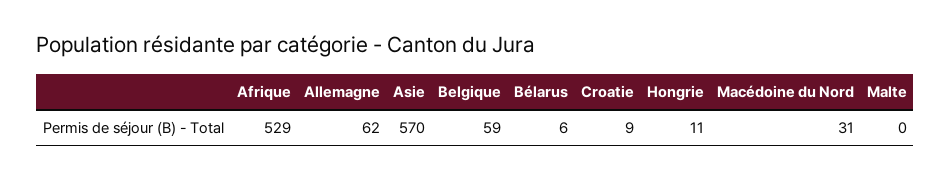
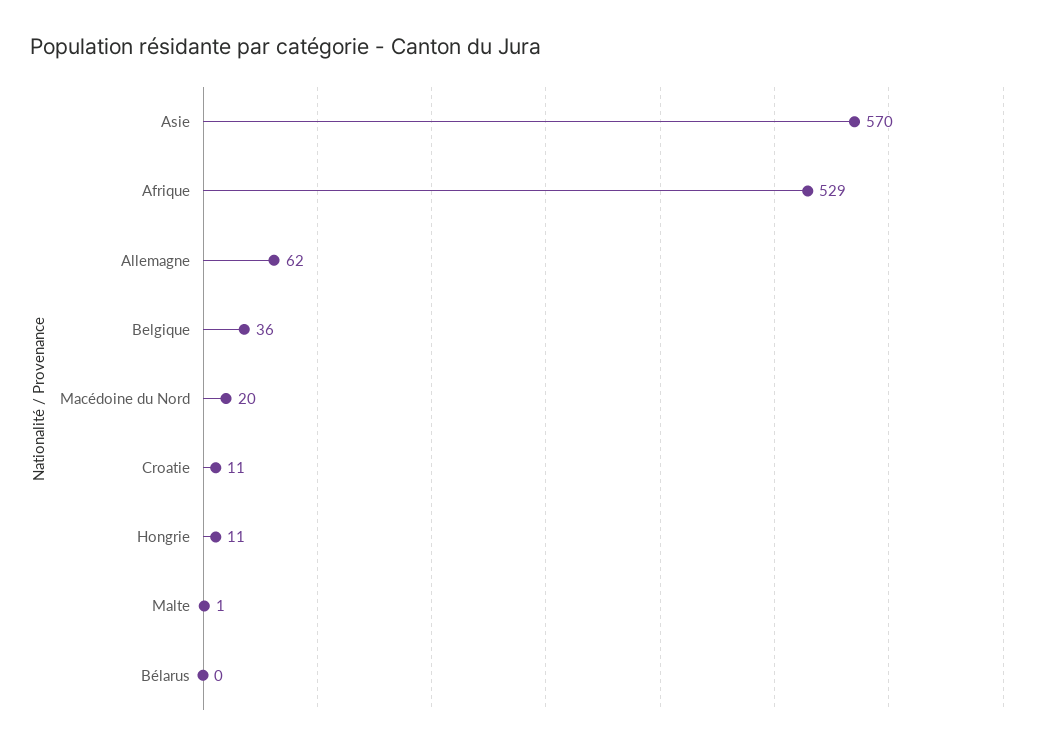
  {
    "Afrique": 529,
    "Allemagne": 62,
    "Asie": 570,
-   "Belgique": 59,
+   "Belgique": 36,
-   "Bélarus": 6,
+   "Bélarus": 0,
-   "Croatie": 9,
+   "Croatie": 11,
    "Hongrie": 11,
-   "Macédoine du Nord": 31,
+   "Macédoine du Nord": 20,
-   "Malte": 0
+   "Malte": 1
  }

